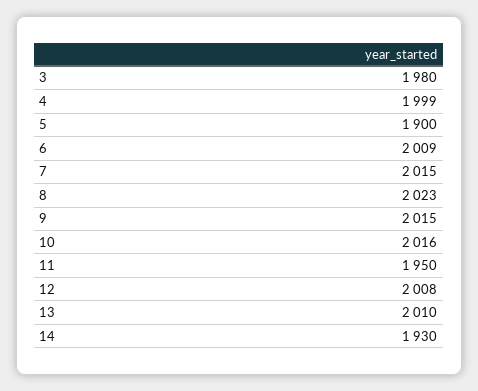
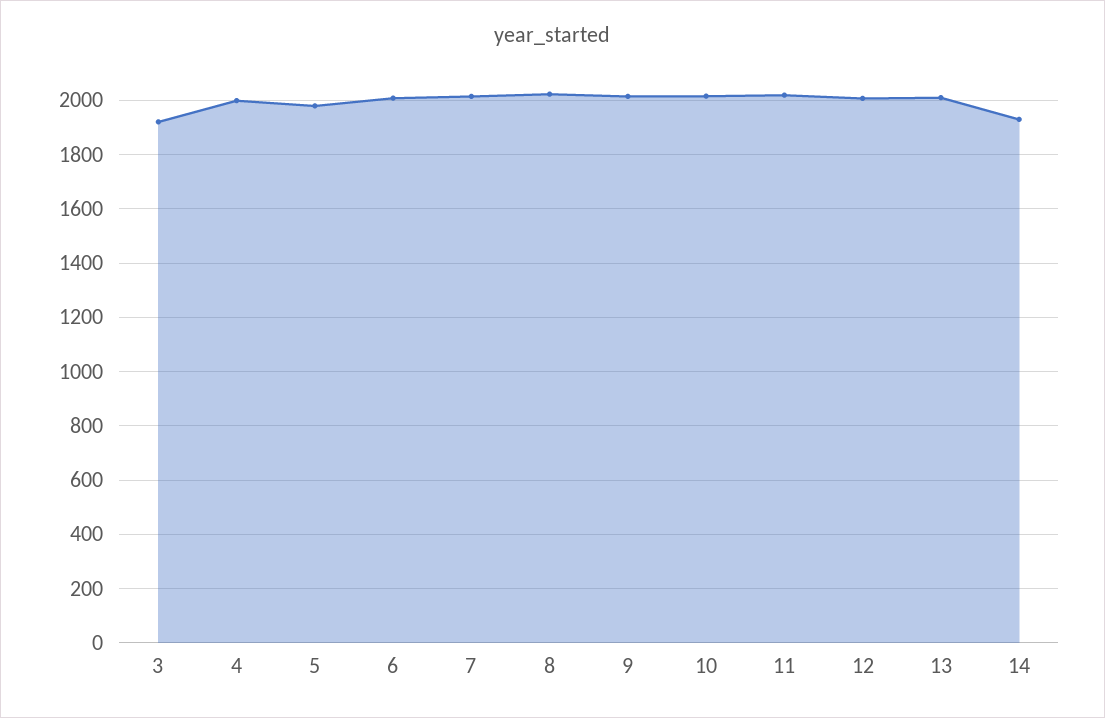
  {
-   "3": 1980,
+   "3": 1925,
    "4": 1999,
-   "5": 1900,
+   "5": 1975,
    "6": 2009,
    "7": 2015,
    "8": 2023,
    "9": 2015,
    "10": 2016,
-   "11": 1950,
+   "11": 2025,
    "12": 2008,
    "13": 2010,
    "14": 1930
  }

